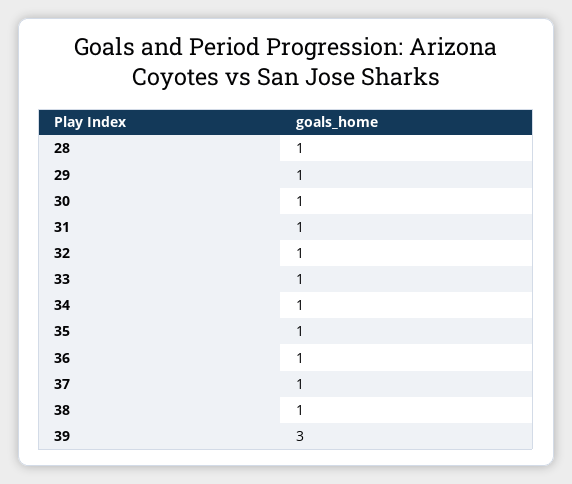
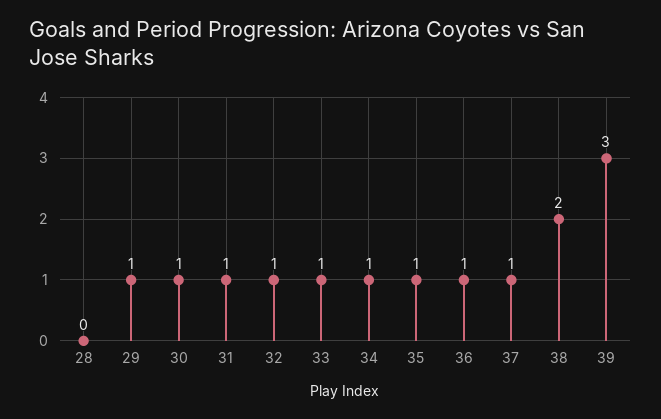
  {
-   "28": 1,
+   "28": 0,
    "29": 1,
    "30": 1,
    "31": 1,
    "32": 1,
    "33": 1,
    "34": 1,
    "35": 1,
    "36": 1,
    "37": 1,
-   "38": 1,
+   "38": 2,
    "39": 3
  }

